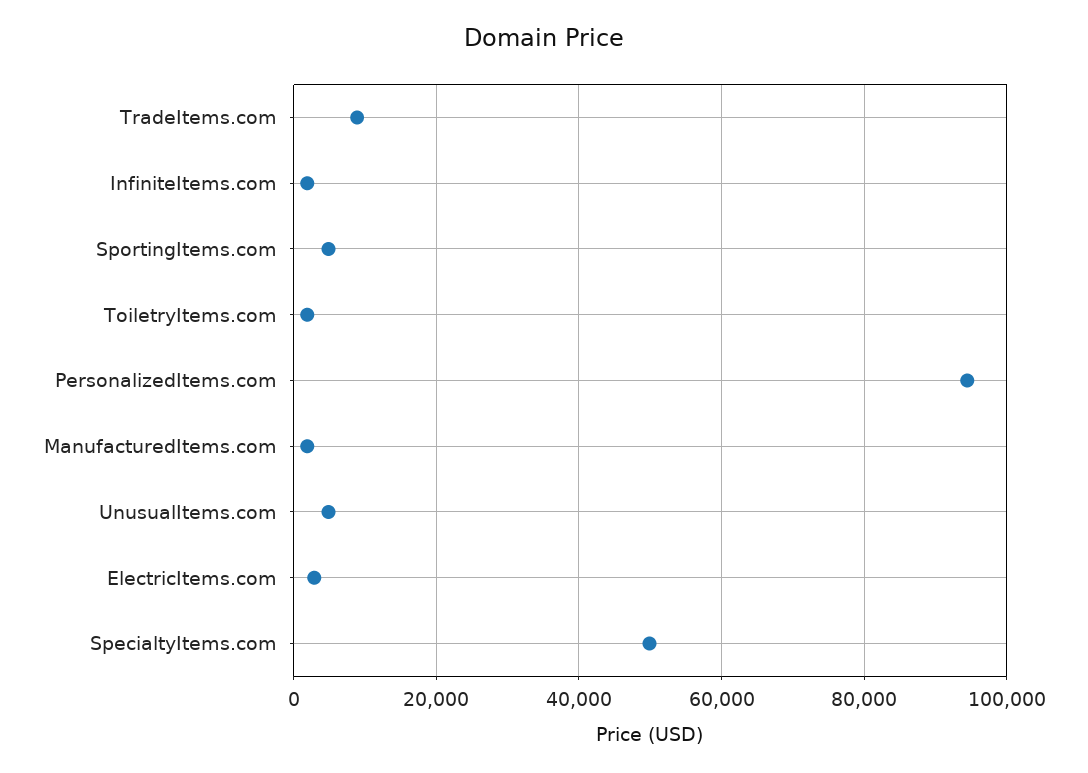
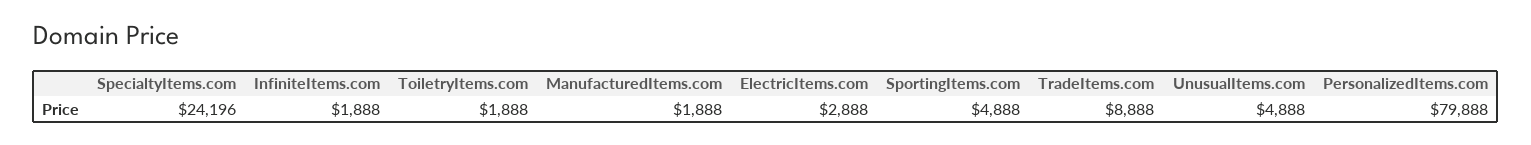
  {
    "TradeItems.com": 8888,
    "InfiniteItems.com": 1888,
    "SportingItems.com": 4888,
    "ToiletryItems.com": 1888,
-   "PersonalizedItems.com": 94000,
+   "PersonalizedItems.com": 79888,
    "ManufacturedItems.com": 1888,
    "UnusualItems.com": 4888,
    "ElectricItems.com": 2888,
-   "SpecialtyItems.com": 50000
+   "SpecialtyItems.com": 24196
  }

